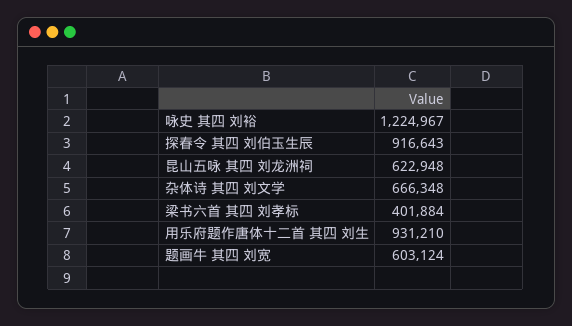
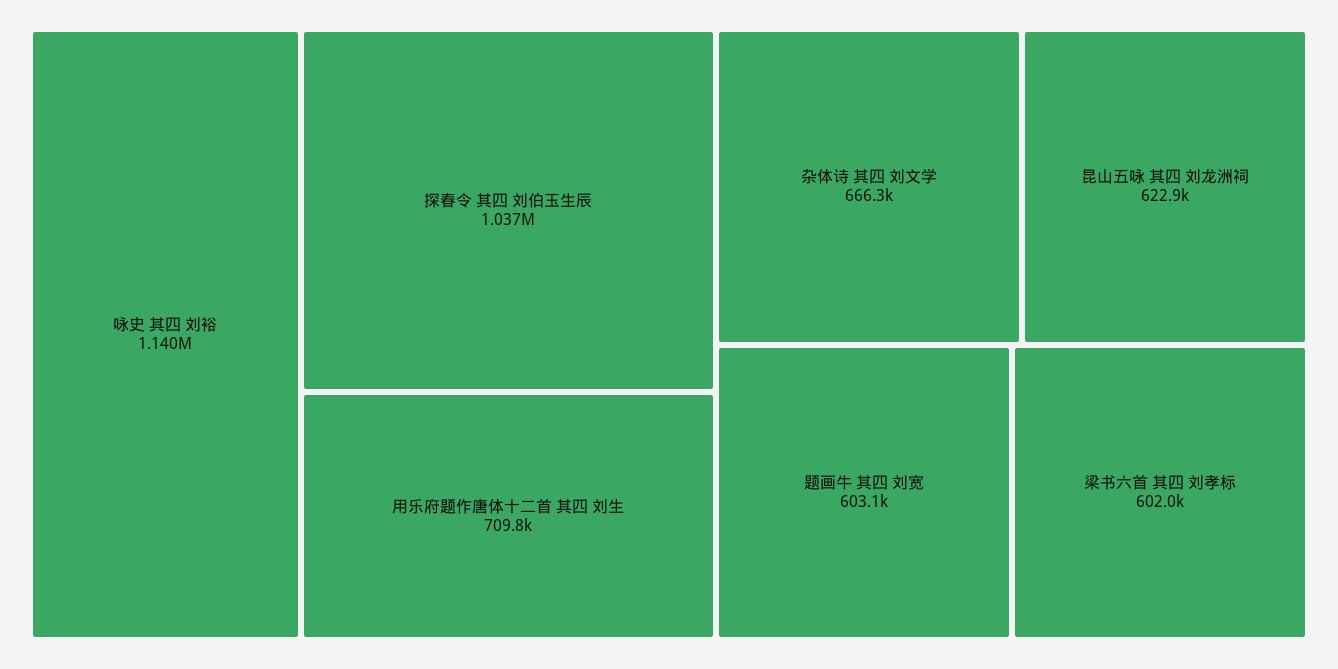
  {
-   "咏史 其四 刘裕": 1224967,
+   "咏史 其四 刘裕": 1140000,
-   "探春令 其四 刘伯玉生辰": 916643,
+   "探春令 其四 刘伯玉生辰": 1037000,
    "昆山五咏 其四 刘龙洲祠": 622948,
    "杂体诗 其四 刘文学": 666348,
-   "梁书六首 其四 刘孝标": 401884,
+   "梁书六首 其四 刘孝标": 602000,
-   "用乐府题作唐体十二首 其四 刘生": 931210,
+   "用乐府题作唐体十二首 其四 刘生": 709800,
    "题画牛 其四 刘宽": 603124
  }

